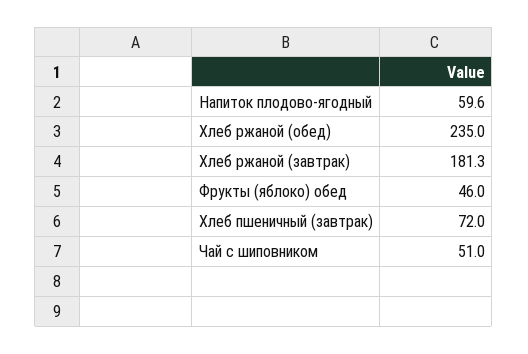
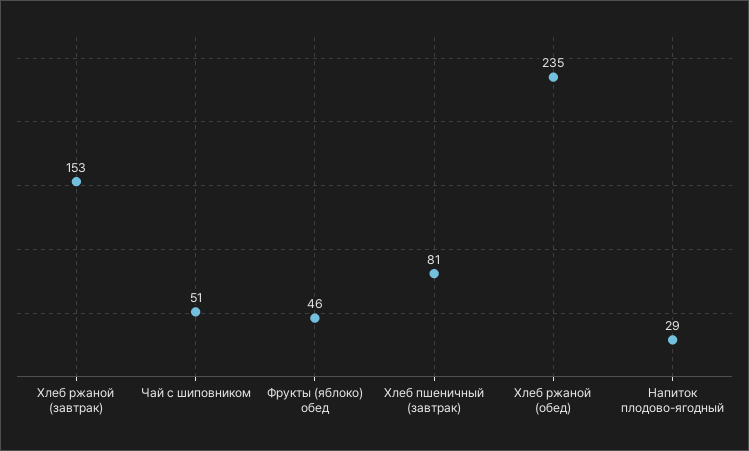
  {
-   "Напиток плодово-ягодный": 59.6,
+   "Напиток плодово-ягодный": 29,
    "Хлеб ржаной (обед)": 235,
-   "Хлеб ржаной (завтрак)": 181.3,
+   "Хлеб ржаной (завтрак)": 153,
    "Фрукты (яблоко) обед": 46,
-   "Хлеб пшеничный (завтрак)": 72,
+   "Хлеб пшеничный (завтрак)": 81,
    "Чай с шиповником": 51
  }

